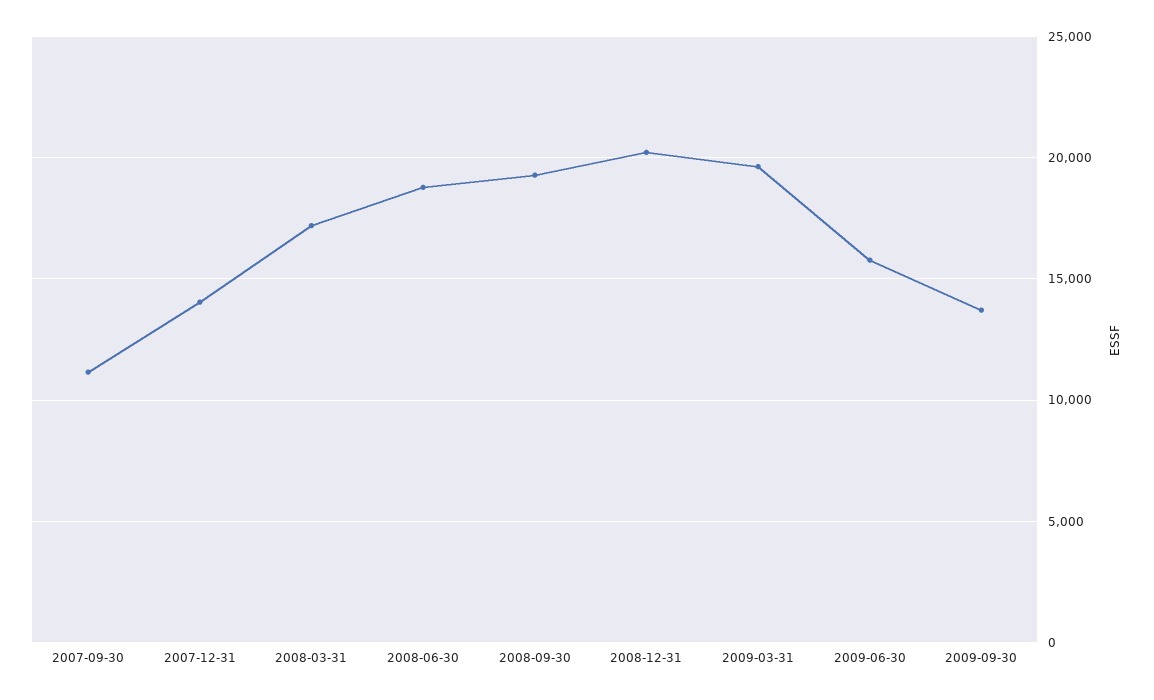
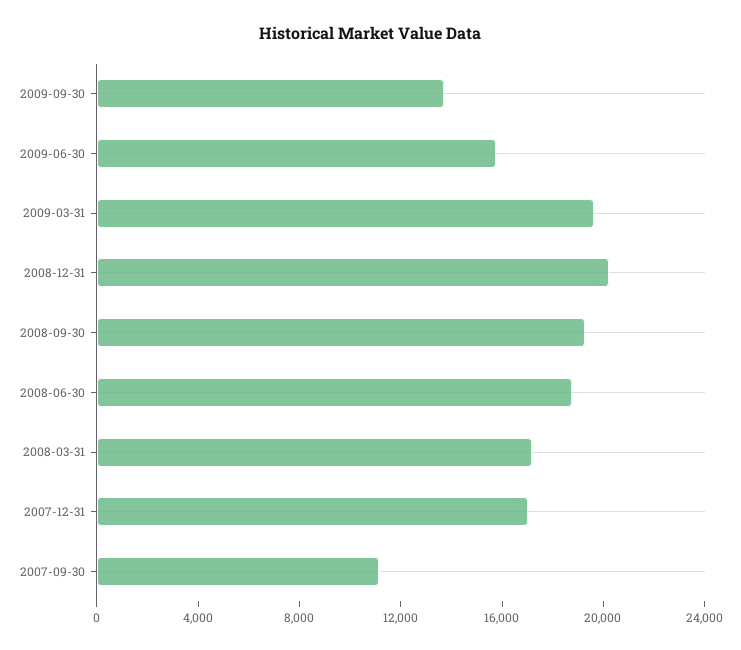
  {
    "2007-09-30": 11000,
-   "2007-12-31": 14000,
+   "2007-12-31": 17000,
    "2008-03-31": 17000,
    "2008-06-30": 19000,
    "2008-09-30": 19500,
    "2008-12-31": 20000,
    "2009-03-31": 19500,
    "2009-06-30": 16000,
    "2009-09-30": 13500
  }

